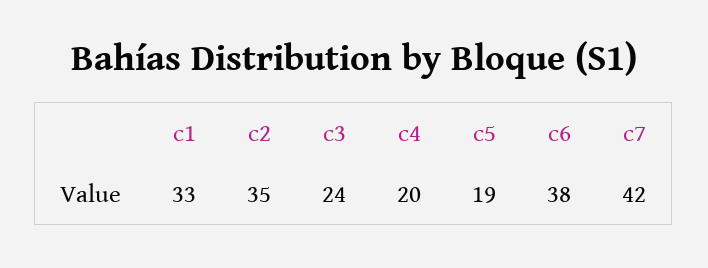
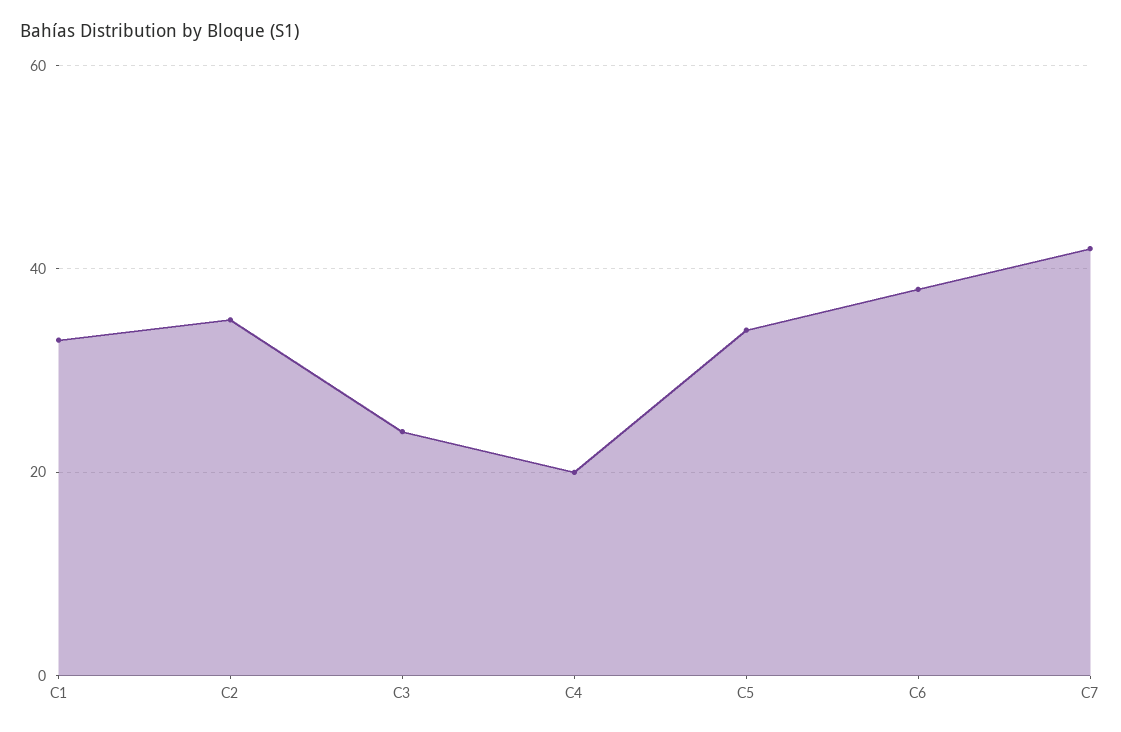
  {
    "c1": 33,
    "c2": 35,
    "c3": 24,
    "c4": 20,
-   "c5": 19,
+   "c5": 35,
    "c6": 38,
    "c7": 42
  }

